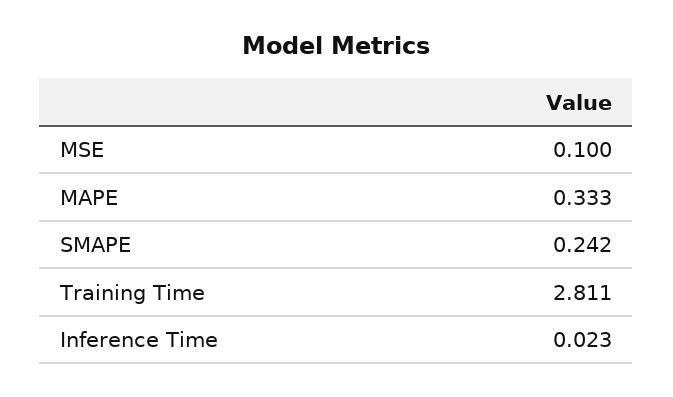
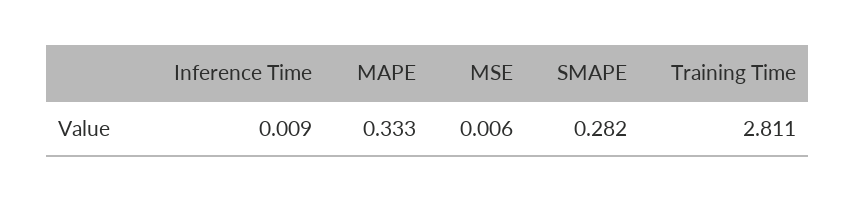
  {
-   "MSE": 0.1,
+   "MSE": 0.006,
    "MAPE": 0.333,
-   "SMAPE": 0.242,
+   "SMAPE": 0.282,
    "Training Time": 2.811,
-   "Inference Time": 0.023
+   "Inference Time": 0.009
  }

